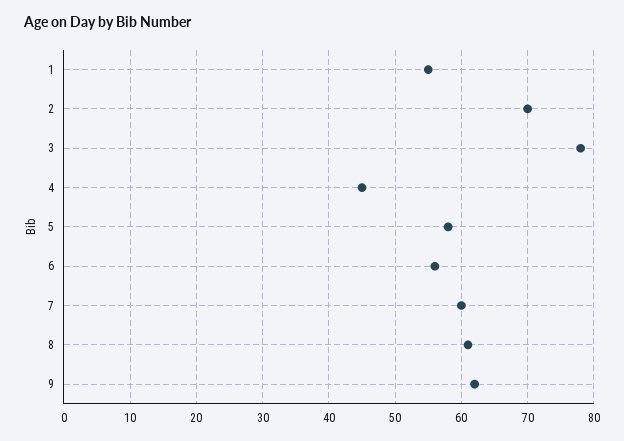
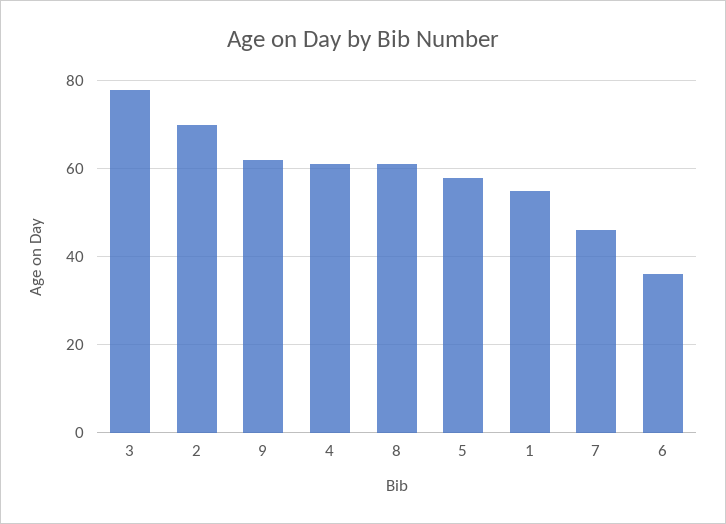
  {
    "1": 55,
    "2": 70,
    "3": 78,
-   "4": 45,
+   "4": 60,
    "5": 58,
-   "6": 56,
+   "6": 35,
-   "7": 60,
+   "7": 45,
    "8": 61,
    "9": 62
  }

